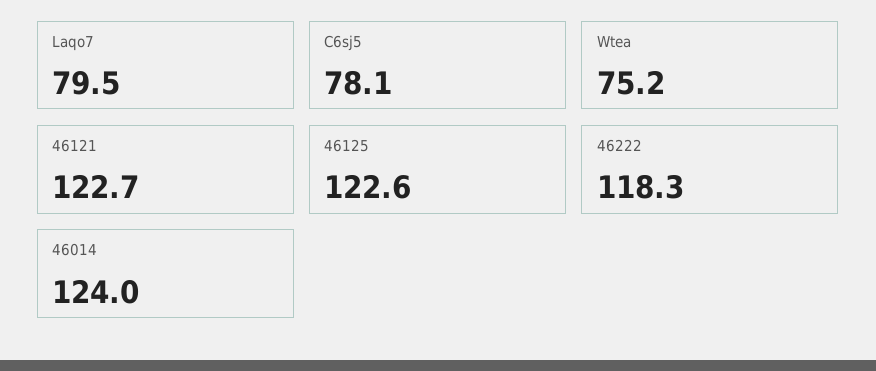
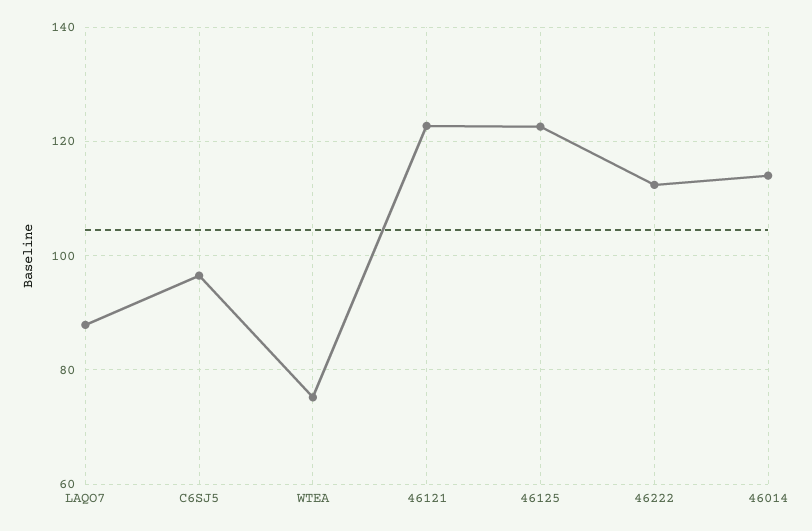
  {
-   "Laqo7": 79.5,
+   "Laqo7": 88,
-   "C6sj5": 78.1,
+   "C6sj5": 96,
    "Wtea": 75.2,
    "46121": 122.7,
    "46125": 122.6,
-   "46222": 118.3,
+   "46222": 112,
-   "46014": 124
+   "46014": 114
  }

